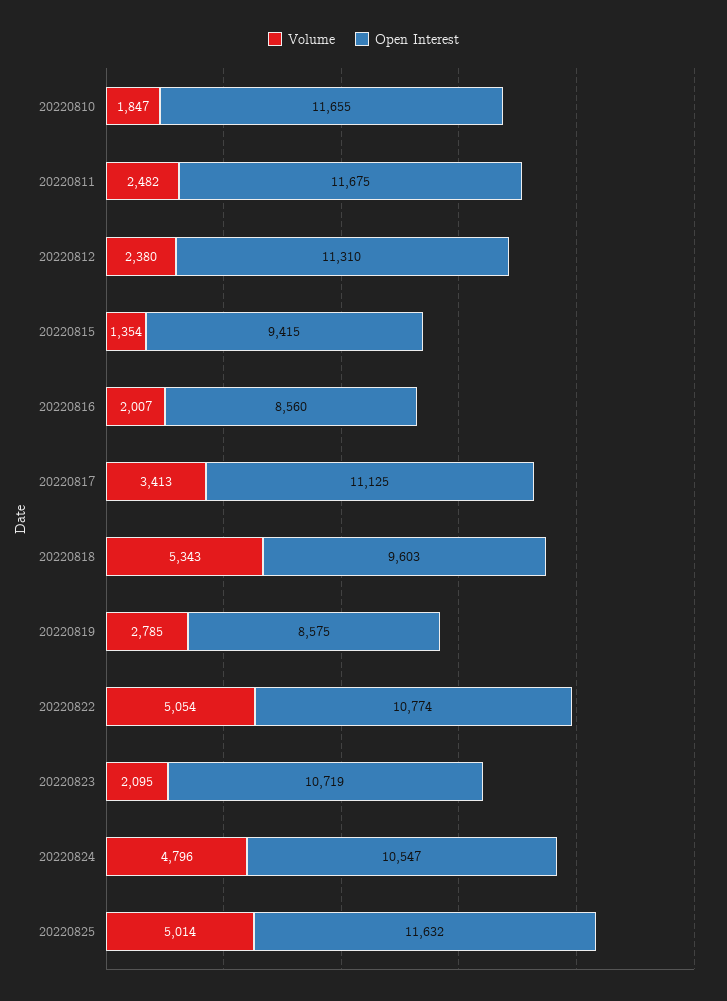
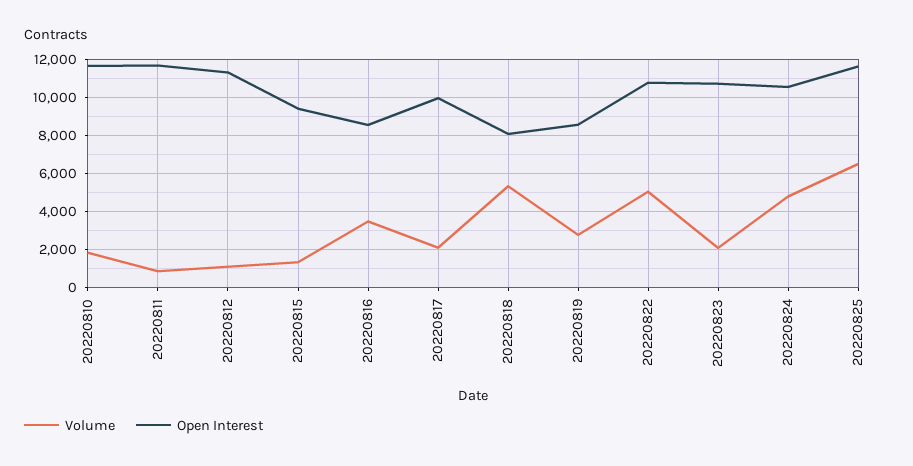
  {
    "Volume": {
      "20220810": 1847,
-     "20220811": 2482,
+     "20220811": 1000,
-     "20220812": 2380,
+     "20220812": 1000,
      "20220815": 1354,
-     "20220816": 2007,
+     "20220816": 3500,
-     "20220817": 3413,
+     "20220817": 2000,
      "20220818": 5343,
      "20220819": 2785,
      "20220822": 5054,
      "20220823": 2095,
      "20220824": 4796,
-     "20220825": 5014
+     "20220825": 6500
    },
    "Open Interest": {
      "20220810": 11655,
      "20220811": 11675,
      "20220812": 11310,
      "20220815": 9415,
      "20220816": 8560,
-     "20220817": 11125,
+     "20220817": 10000,
-     "20220818": 9603,
+     "20220818": 8000,
      "20220819": 8575,
      "20220822": 10774,
      "20220823": 10719,
      "20220824": 10547,
      "20220825": 11632
    }
  }

